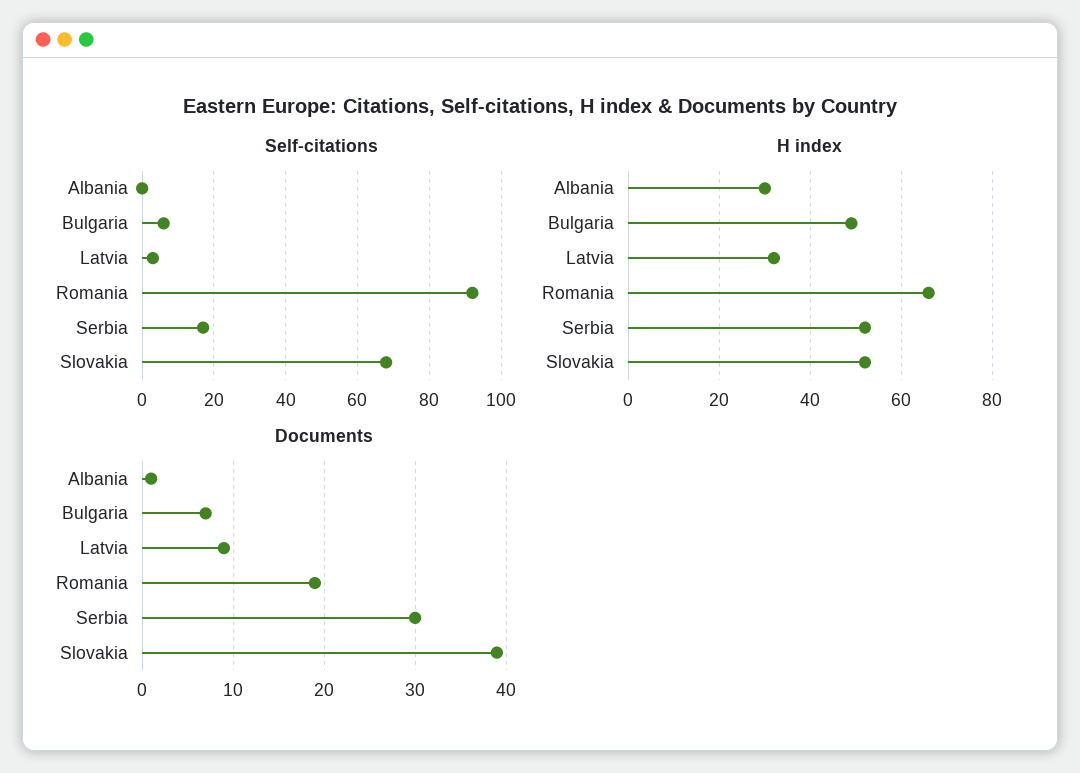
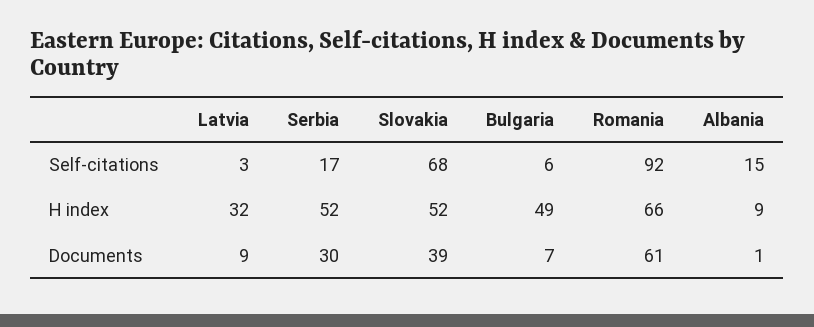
  {
    "Self-citations": {
-     "Albania": 0,
+     "Albania": 15,
      "Bulgaria": 6,
      "Latvia": 3,
      "Romania": 92,
      "Serbia": 17,
      "Slovakia": 68
    },
    "H index": {
-     "Albania": 30,
+     "Albania": 9,
      "Bulgaria": 49,
      "Latvia": 32,
      "Romania": 66,
      "Serbia": 52,
      "Slovakia": 52
    },
    "Documents": {
      "Albania": 1,
      "Bulgaria": 7,
      "Latvia": 9,
-     "Romania": 19,
+     "Romania": 61,
      "Serbia": 30,
      "Slovakia": 39
    }
  }

